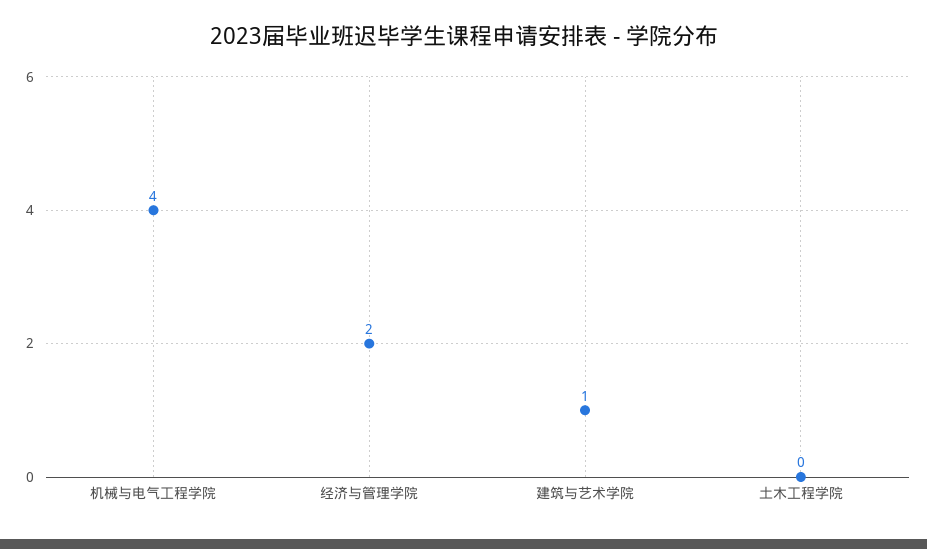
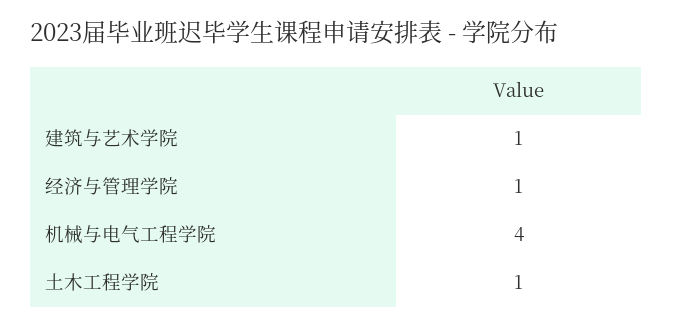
  {
    "机械与电气工程学院": 4,
-   "经济与管理学院": 2,
+   "经济与管理学院": 1,
    "建筑与艺术学院": 1,
-   "土木工程学院": 0
+   "土木工程学院": 1
  }

